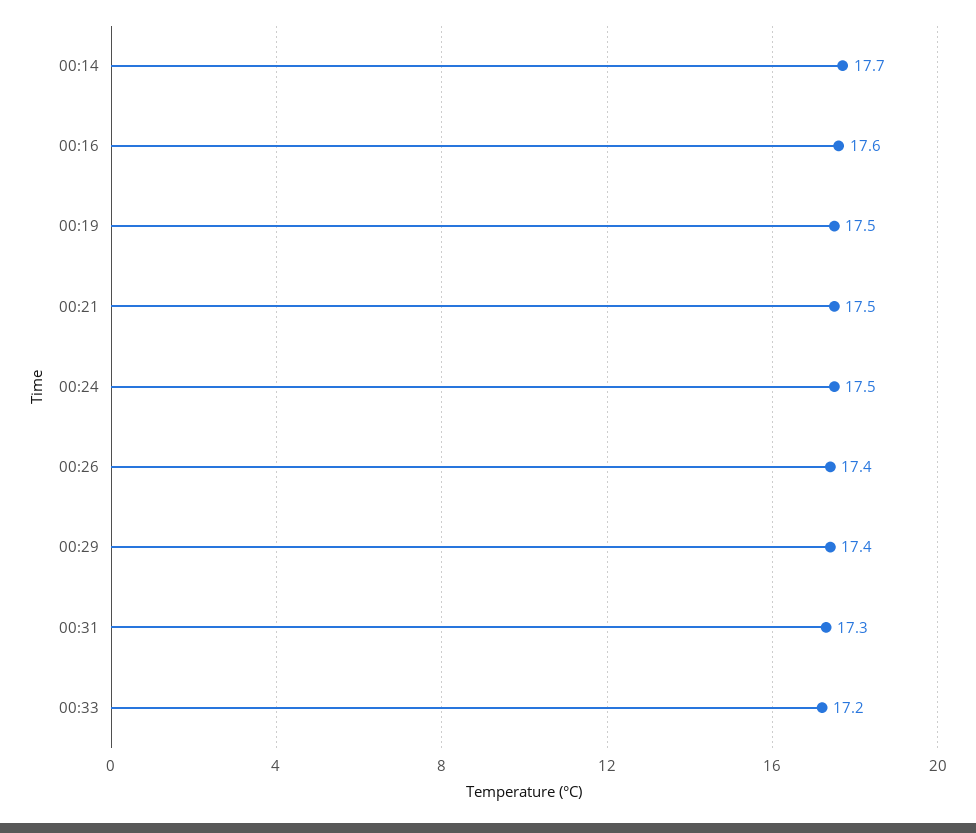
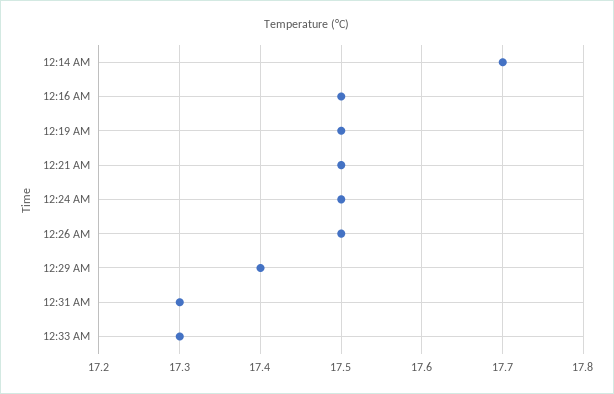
  {
    "00:14": 17.7,
-   "00:16": 17.6,
+   "00:16": 17.5,
    "00:19": 17.5,
    "00:21": 17.5,
    "00:24": 17.5,
-   "00:26": 17.4,
+   "00:26": 17.5,
    "00:29": 17.4,
    "00:31": 17.3,
-   "00:33": 17.2
+   "00:33": 17.3
  }

